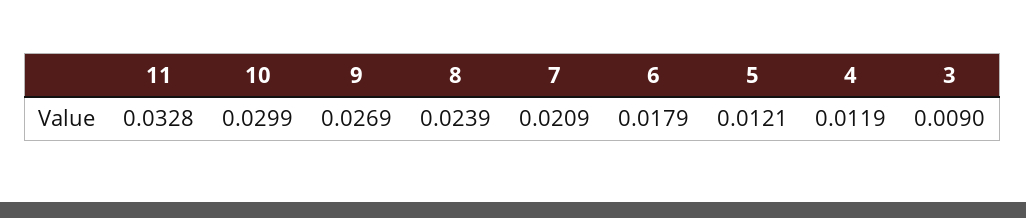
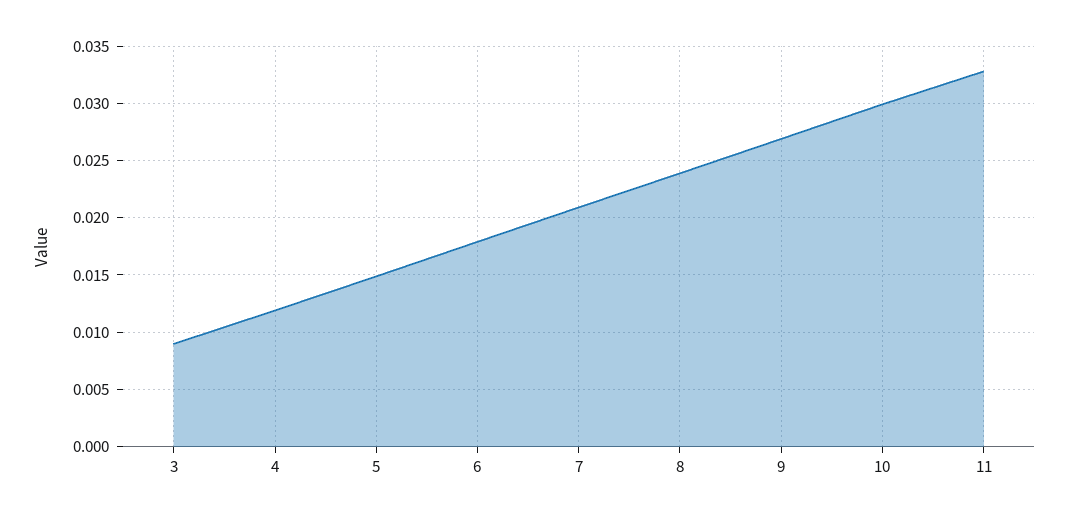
  {
    "11": 0.0328,
    "10": 0.0299,
    "9": 0.0269,
    "8": 0.0239,
    "7": 0.0209,
    "6": 0.0179,
-   "5": 0.0121,
+   "5": 0.015,
    "4": 0.0119,
    "3": 0.009
  }

